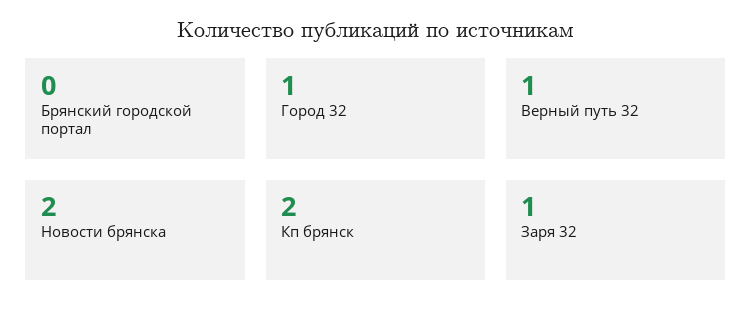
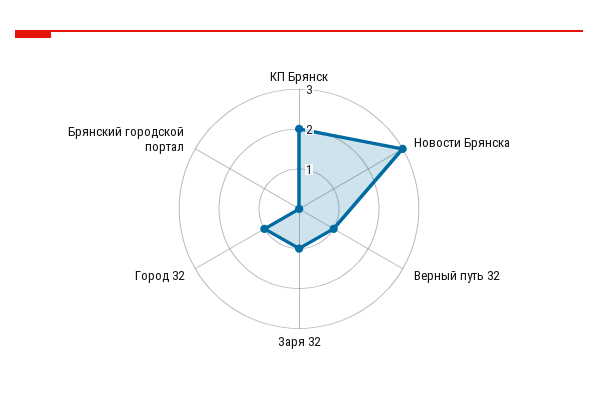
  {
    "Брянский городской портал": 0,
    "Город 32": 1,
    "Верный путь 32": 1,
-   "Новости брянска": 2,
+   "Новости брянска": 3,
    "Кп брянск": 2,
    "Заря 32": 1
  }

